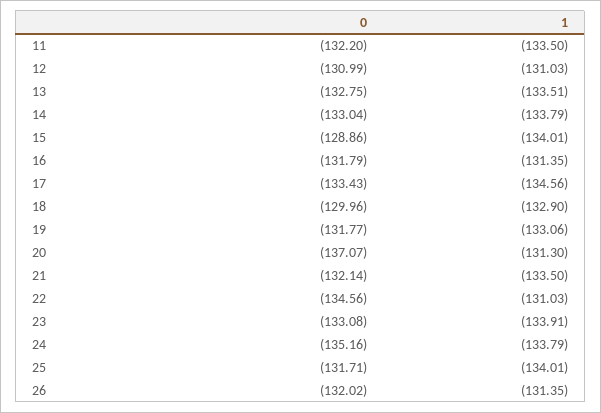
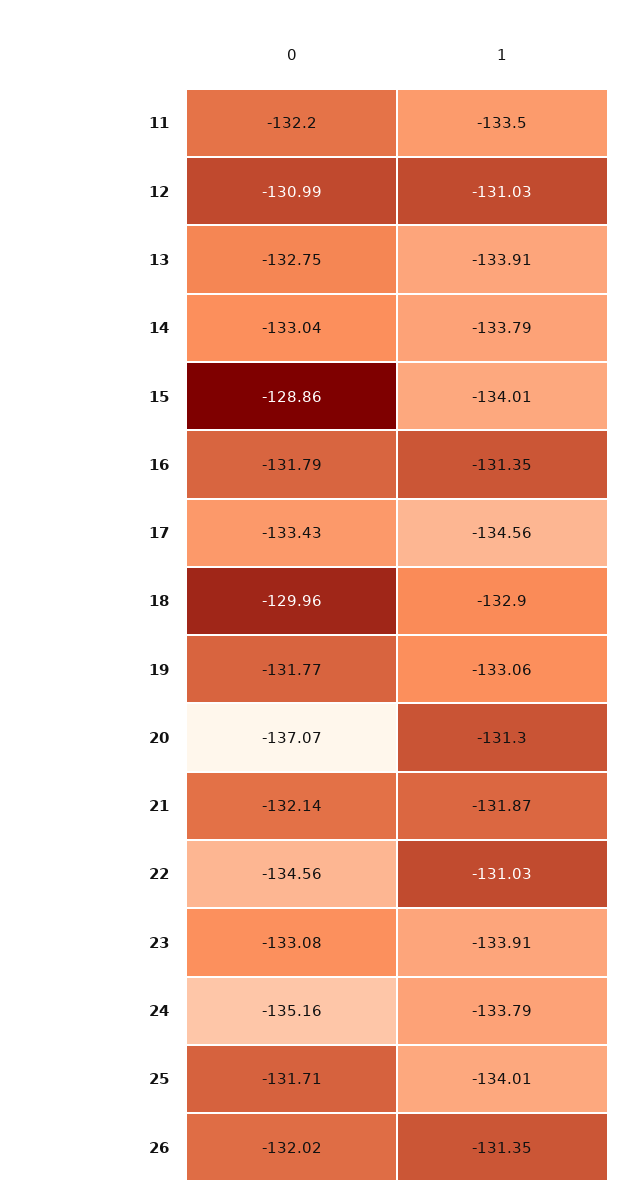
  {
    "0": {
      "11": -132.2,
      "12": -130.99,
      "13": -132.75,
      "14": -133.04,
      "15": -128.86,
      "16": -131.79,
      "17": -133.43,
      "18": -129.96,
      "19": -131.77,
      "20": -137.07,
      "21": -132.14,
      "22": -134.56,
      "23": -133.08,
      "24": -135.16,
      "25": -131.71,
      "26": -132.02
    },
    "1": {
      "11": -133.5,
      "12": -131.03,
-     "13": -133.51,
+     "13": -133.91,
      "14": -133.79,
      "15": -134.01,
      "16": -131.35,
      "17": -134.56,
      "18": -132.9,
      "19": -133.06,
      "20": -131.3,
-     "21": -133.5,
+     "21": -131.87,
      "22": -131.03,
      "23": -133.91,
      "24": -133.79,
      "25": -134.01,
      "26": -131.35
    }
  }

